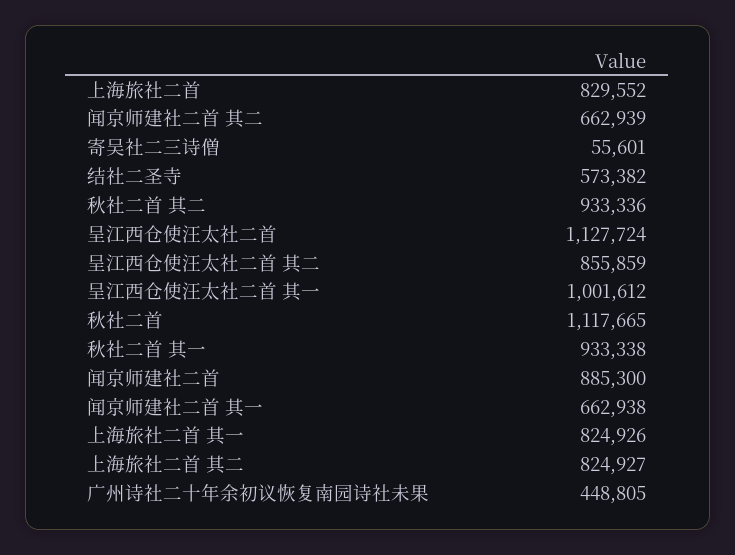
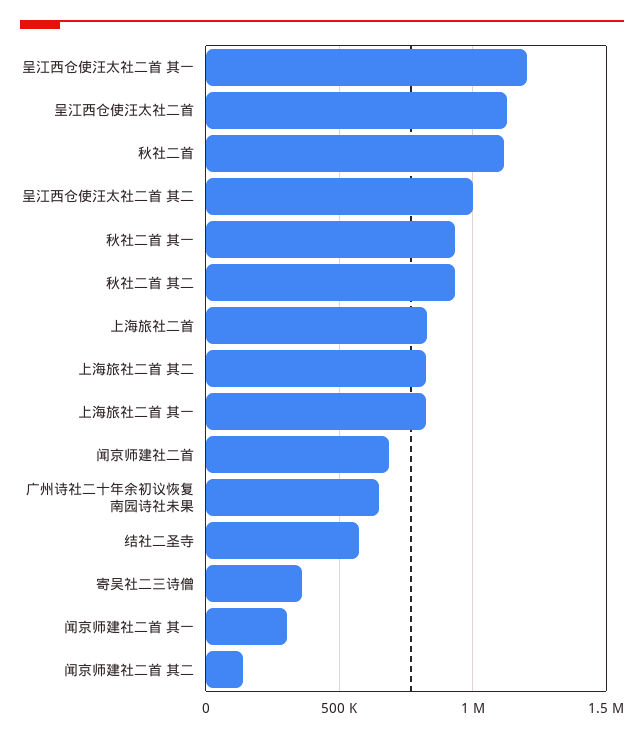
  {
    "上海旅社二首": 829552,
-   "闻京师建社二首 其二": 662939,
+   "闻京师建社二首 其二": 150000,
-   "寄吴社二三诗僧": 55601,
+   "寄吴社二三诗僧": 350000,
    "结社二圣寺": 573382,
    "秋社二首 其二": 933336,
    "呈江西仓使汪太社二首": 1127724,
-   "呈江西仓使汪太社二首 其二": 855859,
+   "呈江西仓使汪太社二首 其二": 1000000,
-   "呈江西仓使汪太社二首 其一": 1001612,
+   "呈江西仓使汪太社二首 其一": 1200000,
    "秋社二首": 1117665,
    "秋社二首 其一": 933338,
-   "闻京师建社二首": 885300,
+   "闻京师建社二首": 700000,
-   "闻京师建社二首 其一": 662938,
+   "闻京师建社二首 其一": 300000,
    "上海旅社二首 其一": 824926,
    "上海旅社二首 其二": 824927,
-   "广州诗社二十年余初议恢复南园诗社未果": 448805
+   "广州诗社二十年余初议恢复南园诗社未果": 650000
  }

